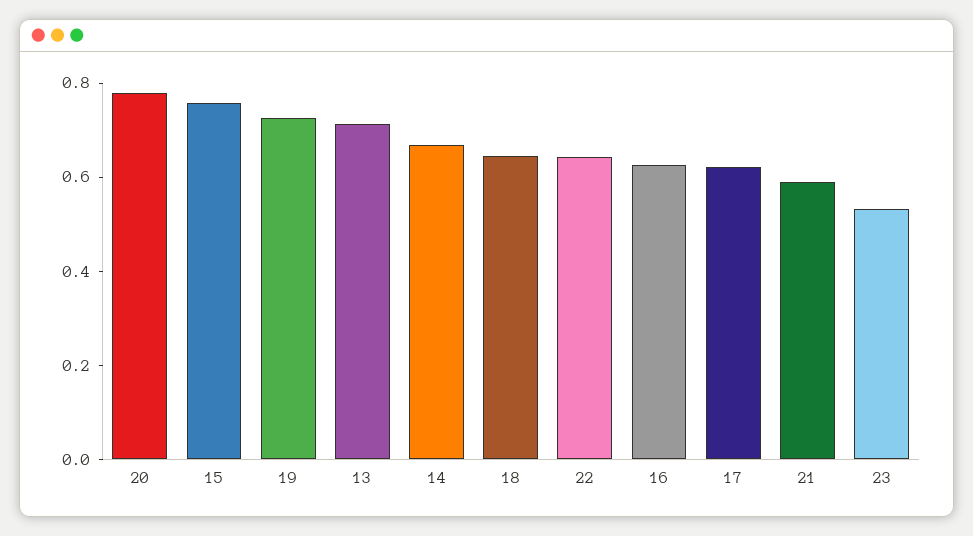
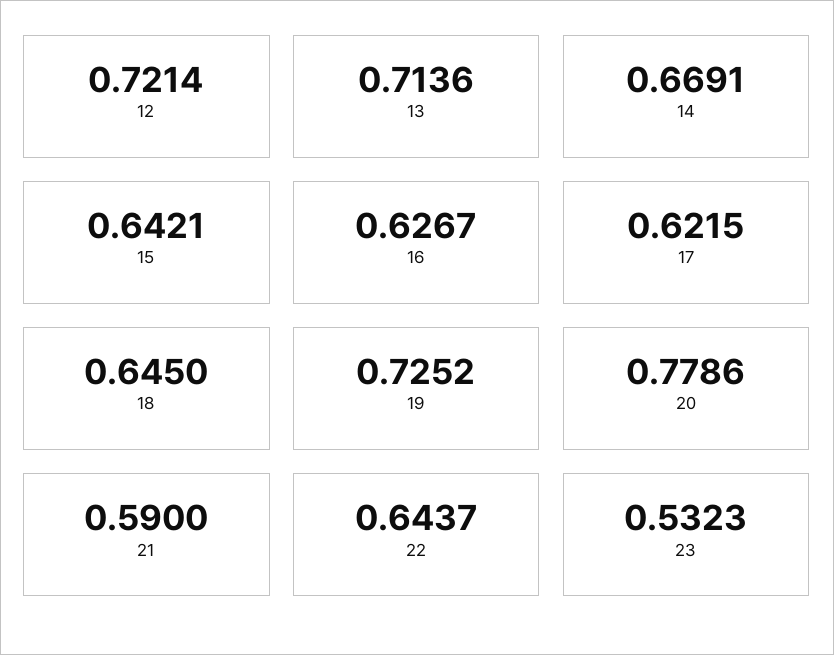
  {
    "20": 0.7786,
-   "15": 0.75,
+   "15": 0.6421,
    "19": 0.7252,
    "13": 0.7136,
    "14": 0.6691,
    "18": 0.645,
    "22": 0.6437,
    "16": 0.6267,
    "17": 0.6215,
    "21": 0.59,
-   "23": 0.5323
+   "23": 0.5323,
+   "12": 0.7214
  }

